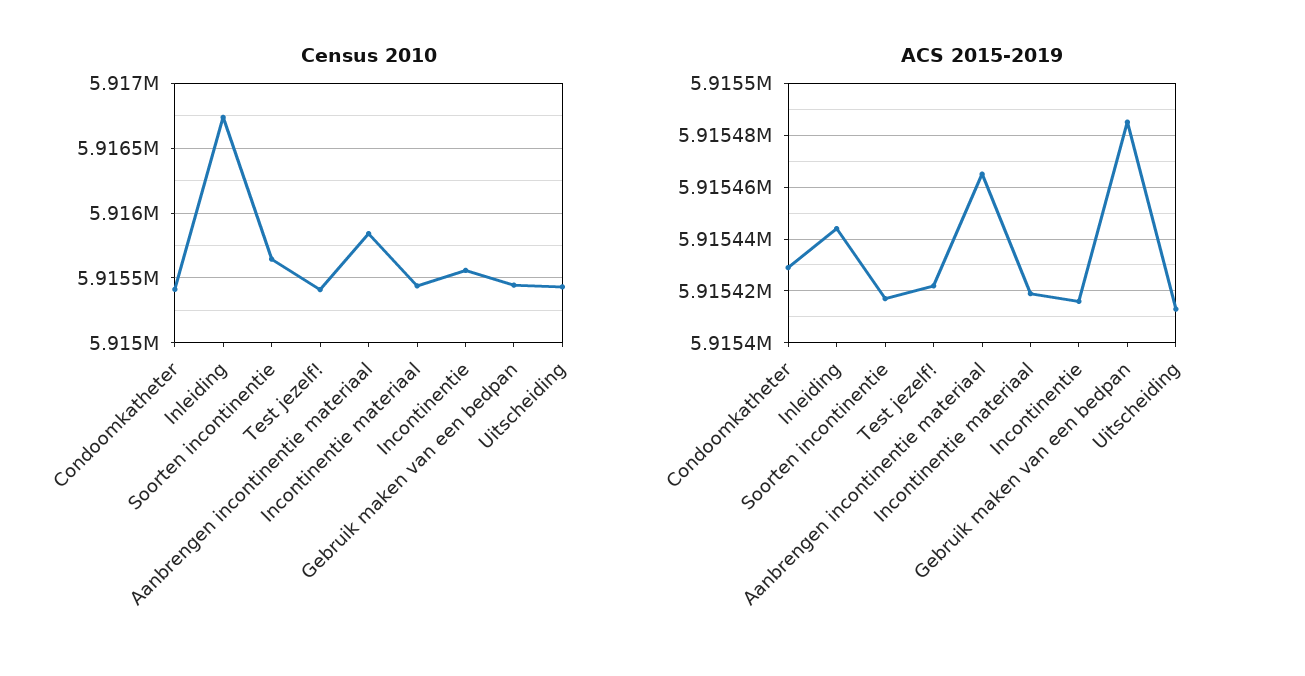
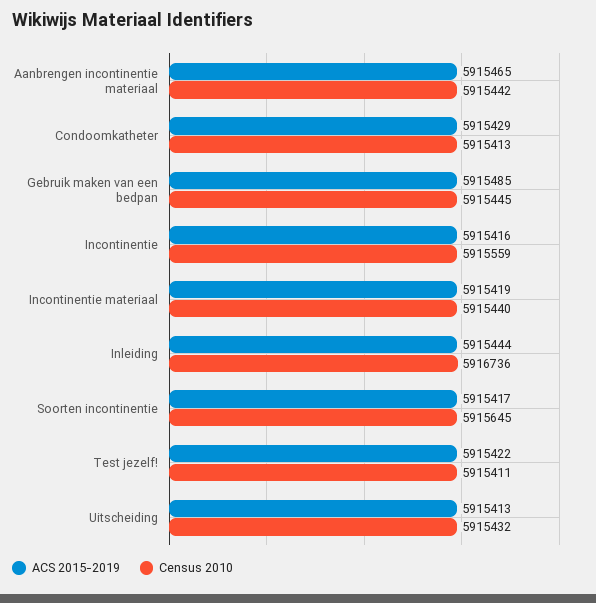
  {
    "Census 2010": {
      "Condoomkatheter": 5915413,
      "Inleiding": 5916736,
      "Soorten incontinentie": 5915645,
      "Test jezelf!": 5915411,
-     "Aanbrengen incontinentie materiaal": 5915850,
+     "Aanbrengen incontinentie materiaal": 5915442,
      "Incontinentie materiaal": 5915440,
      "Incontinentie": 5915559,
      "Gebruik maken van een bedpan": 5915445,
      "Uitscheiding": 5915432
    },
    "ACS 2015-2019": {
      "Condoomkatheter": 5915429,
      "Inleiding": 5915444,
      "Soorten incontinentie": 5915417,
      "Test jezelf!": 5915422,
      "Aanbrengen incontinentie materiaal": 5915465,
      "Incontinentie materiaal": 5915419,
      "Incontinentie": 5915416,
      "Gebruik maken van een bedpan": 5915485,
      "Uitscheiding": 5915413
    }
  }

